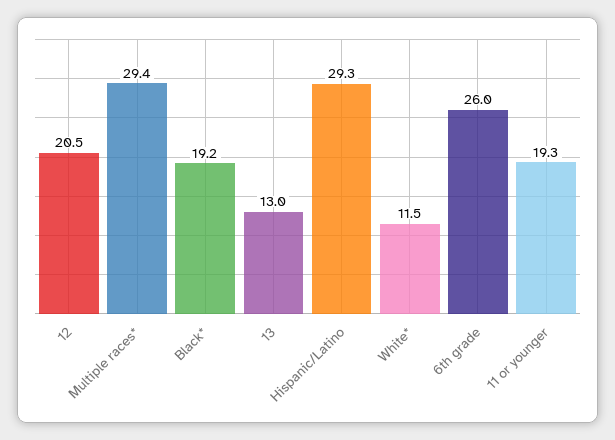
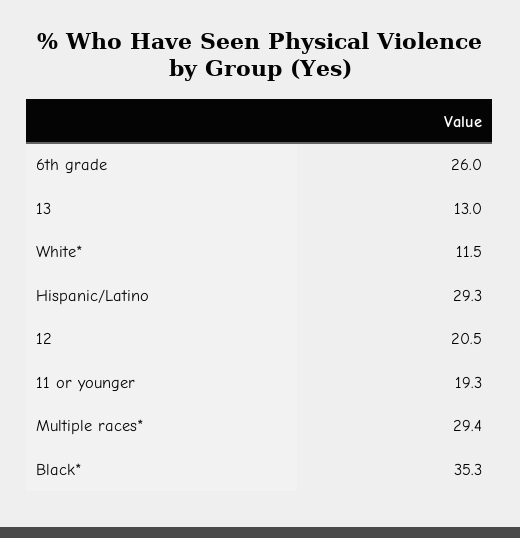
  {
    "12": 20.5,
    "Multiple races*": 29.4,
-   "Black*": 19.2,
+   "Black*": 35.3,
    "13": 13,
    "Hispanic/Latino": 29.3,
    "White*": 11.5,
    "6th grade": 26,
    "11 or younger": 19.3
  }

